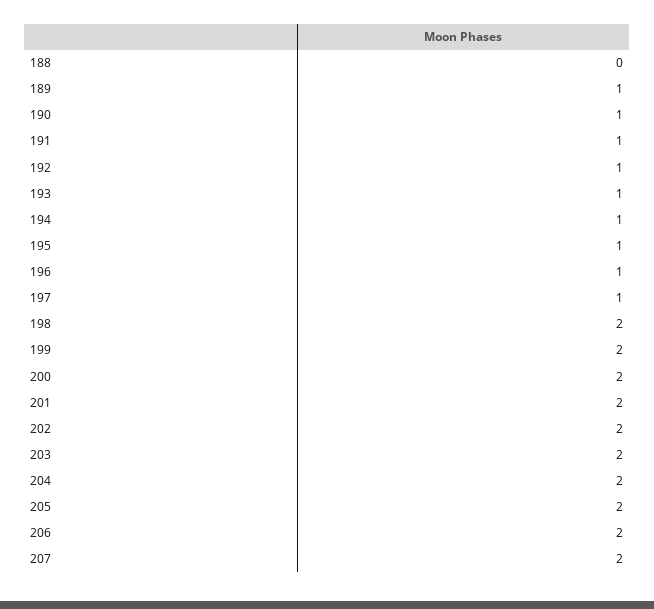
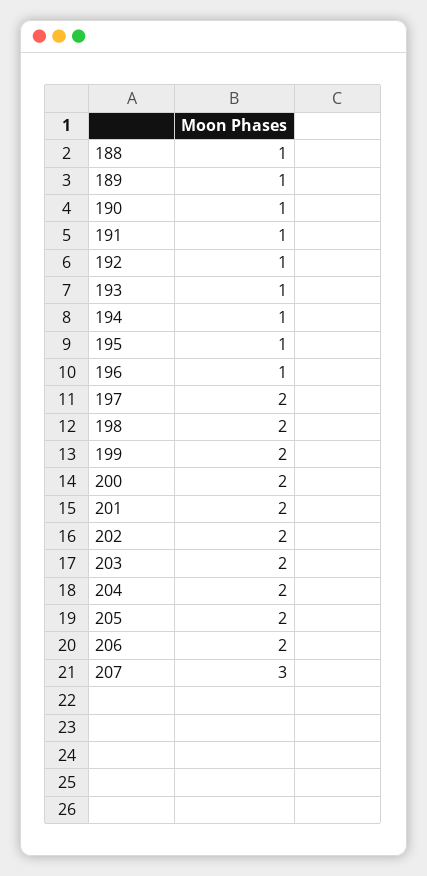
  {
-   "188": 0,
+   "188": 1,
    "189": 1,
    "190": 1,
    "191": 1,
    "192": 1,
    "193": 1,
    "194": 1,
    "195": 1,
    "196": 1,
-   "197": 1,
+   "197": 2,
    "198": 2,
    "199": 2,
    "200": 2,
    "201": 2,
    "202": 2,
    "203": 2,
    "204": 2,
    "205": 2,
    "206": 2,
-   "207": 2
+   "207": 3
  }

